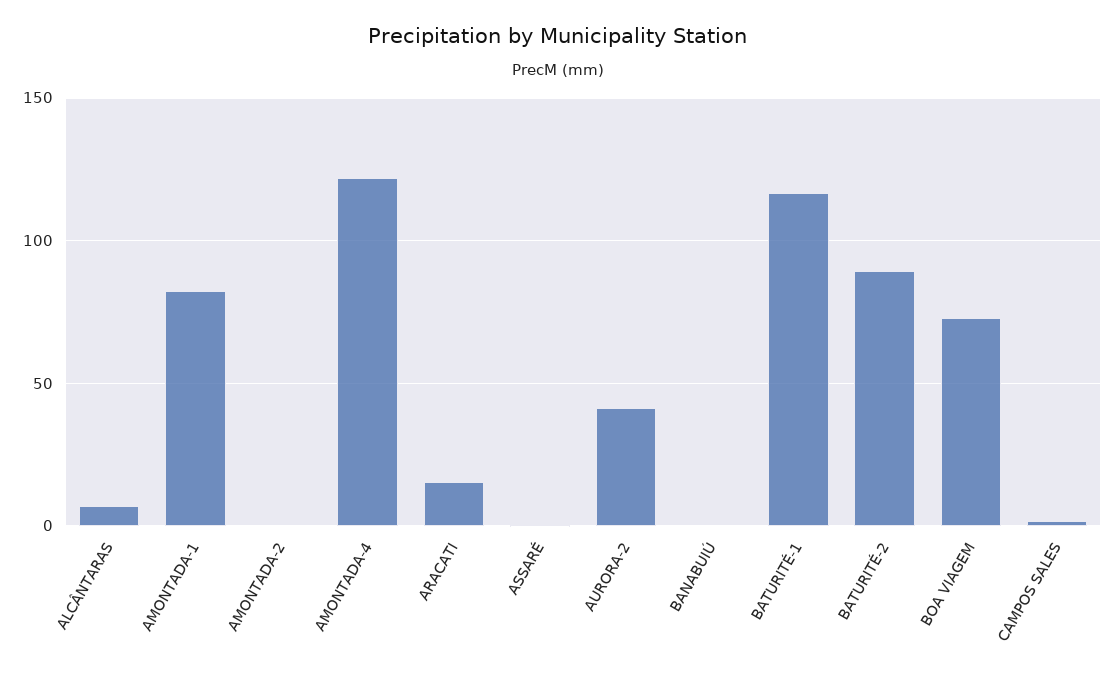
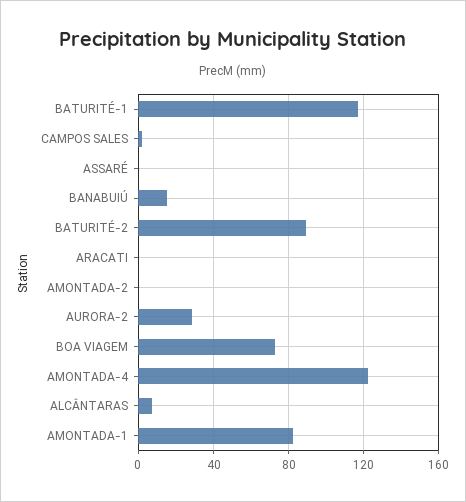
  {
    "ALCÂNTARAS": 5,
    "AMONTADA-1": 80,
    "AMONTADA-2": 0,
    "AMONTADA-4": 120,
-   "ARACATI": 15,
+   "ARACATI": 0,
    "ASSARÉ": 0,
-   "AURORA-2": 40,
+   "AURORA-2": 30,
-   "BANABUIÚ": 0,
+   "BANABUIÚ": 15,
    "BATURITÉ-1": 115,
    "BATURITÉ-2": 90,
    "BOA VIAGEM": 75,
    "CAMPOS SALES": 0
  }

